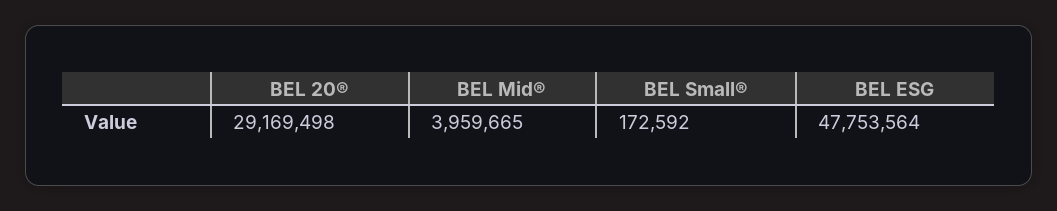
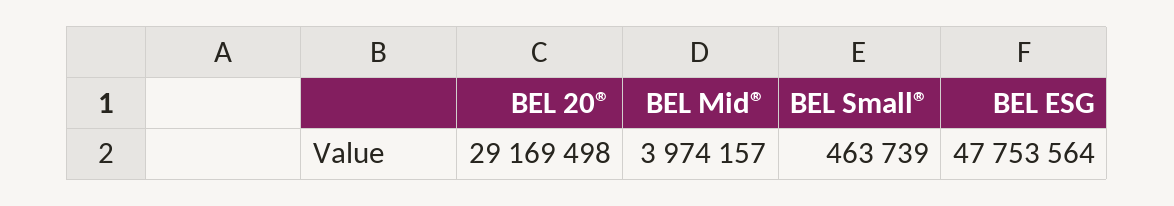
  {
    "BEL 20®": 29169498,
-   "BEL Mid®": 3959665,
+   "BEL Mid®": 3974157,
-   "BEL Small®": 172592,
+   "BEL Small®": 463739,
    "BEL ESG": 47753564
  }

